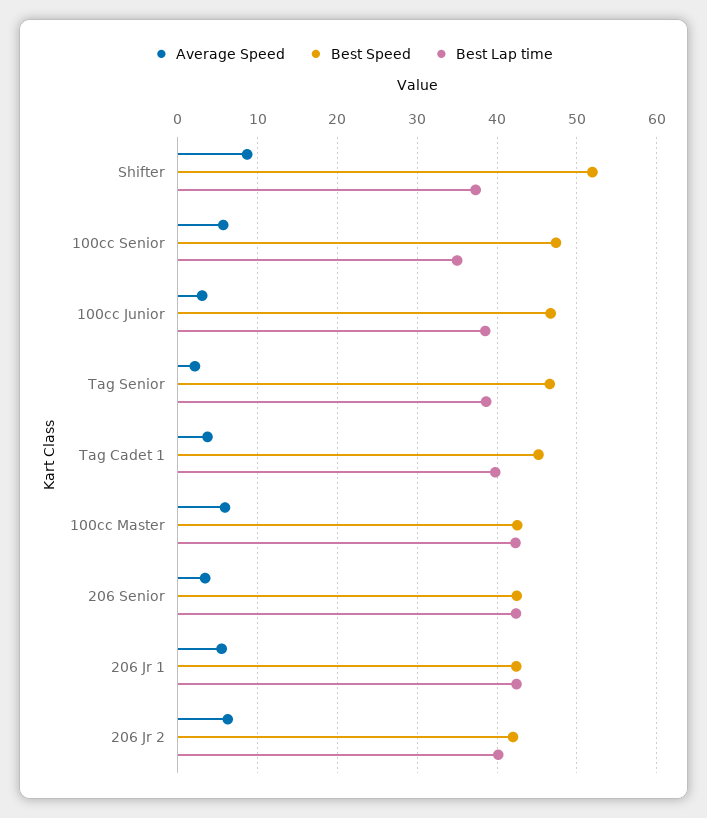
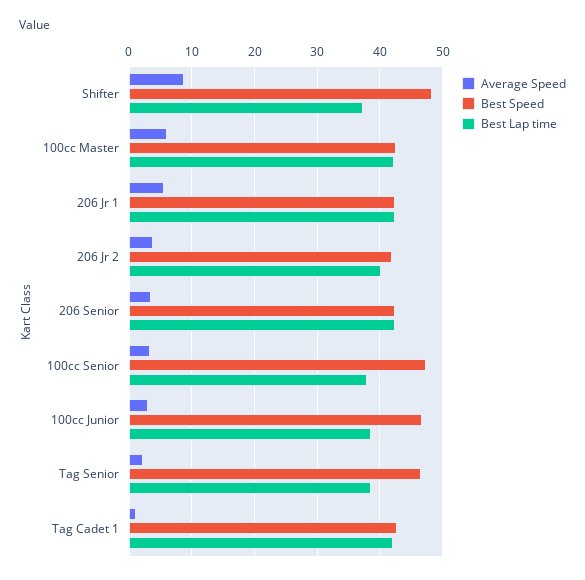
  {
    "Average Speed": {
      "Shifter": 9,
-     "100cc Senior": 6,
+     "100cc Senior": 3,
      "100cc Junior": 3,
      "Tag Senior": 2,
-     "Tag Cadet 1": 4,
+     "Tag Cadet 1": 1,
      "100cc Master": 6,
      "206 Senior": 3,
      "206 Jr 1": 6,
-     "206 Jr 2": 6
+     "206 Jr 2": 4
    },
    "Best Speed": {
-     "Shifter": 52,
+     "Shifter": 48,
      "100cc Senior": 47,
      "100cc Junior": 47,
      "Tag Senior": 47,
-     "Tag Cadet 1": 45,
+     "Tag Cadet 1": 43,
      "100cc Master": 43,
      "206 Senior": 42,
      "206 Jr 1": 42,
      "206 Jr 2": 42
    },
    "Best Lap time": {
      "Shifter": 37,
-     "100cc Senior": 35,
+     "100cc Senior": 38,
      "100cc Junior": 39,
      "Tag Senior": 39,
-     "Tag Cadet 1": 40,
+     "Tag Cadet 1": 42,
      "100cc Master": 42,
      "206 Senior": 42,
      "206 Jr 1": 42,
      "206 Jr 2": 40
    }
  }

